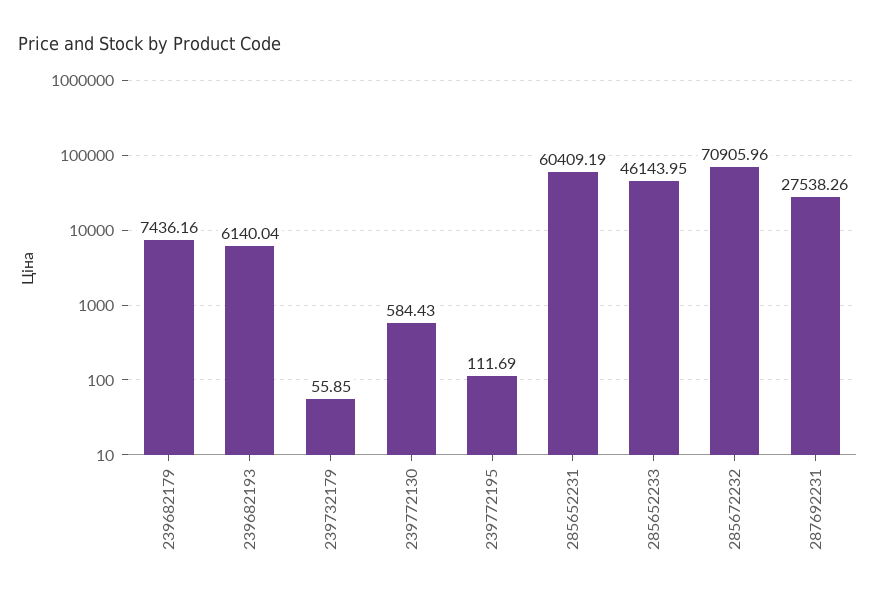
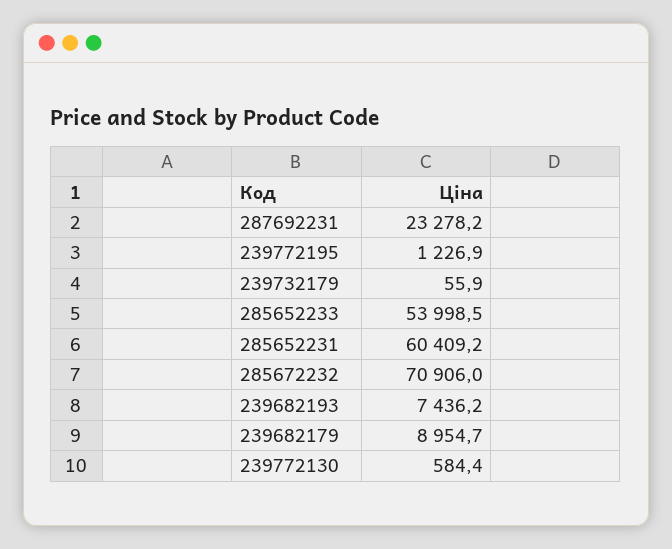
  {
-   "239682179": 7436.16,
+   "239682179": 8954.7,
-   "239682193": 6140.04,
+   "239682193": 7436.2,
    "239732179": 55.85,
    "239772130": 584.43,
-   "239772195": 111.69,
+   "239772195": 1226.9,
    "285652231": 60409.19,
-   "285652233": 46143.95,
+   "285652233": 53998.5,
    "285672232": 70905.96,
-   "287692231": 27538.26
+   "287692231": 23278.2
  }

